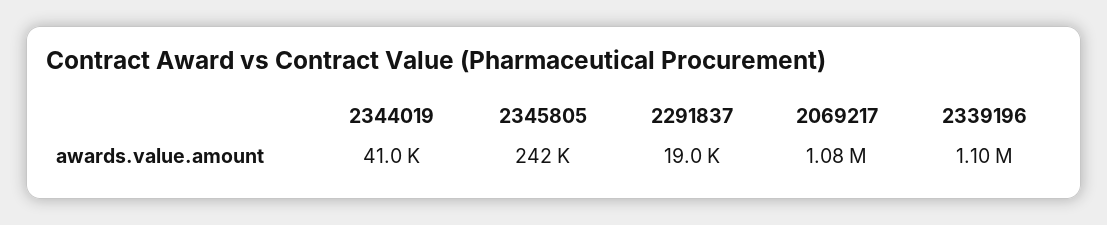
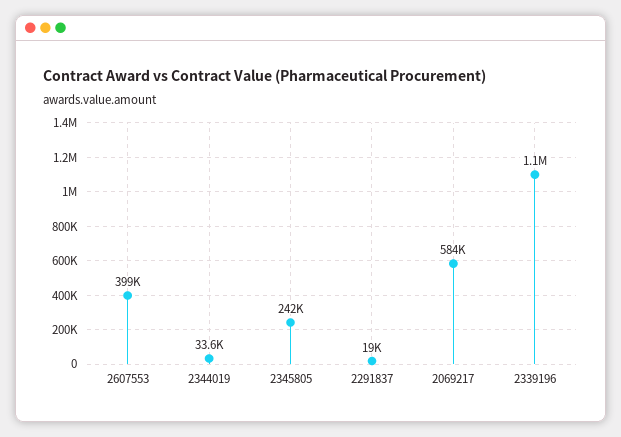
  {
-   "2344019": 41000,
+   "2344019": 33600,
    "2345805": 242000,
    "2291837": 19000,
-   "2069217": 1080000,
+   "2069217": 584000,
-   "2339196": 1100000
+   "2339196": 1100000,
+   "2607553": 399000
  }

